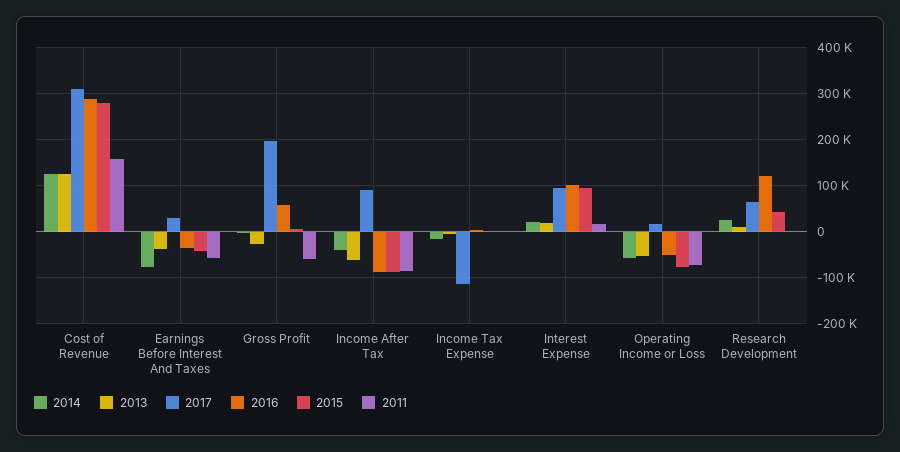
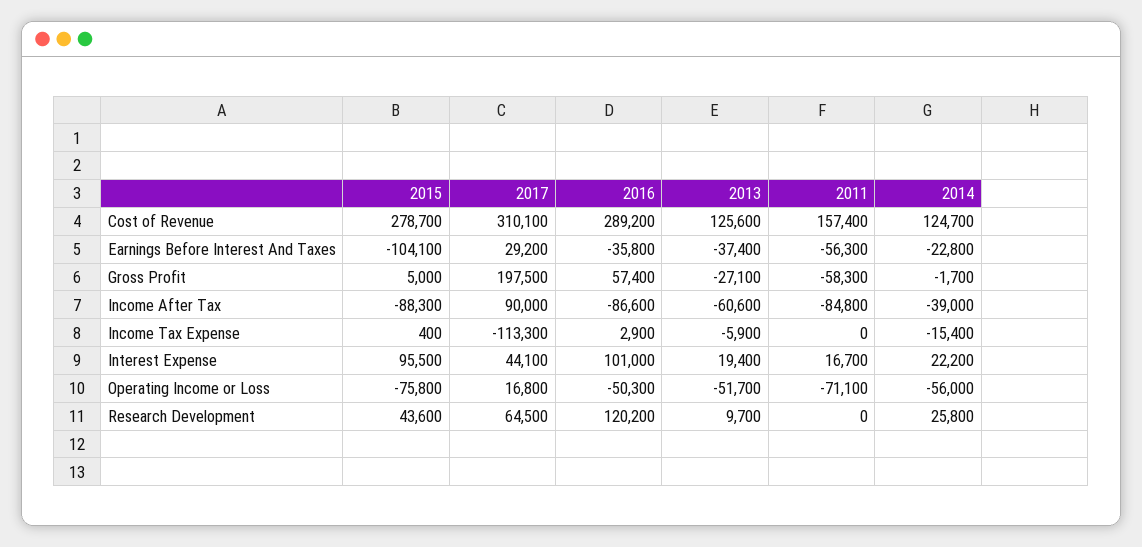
  {
    "2014": {
      "Cost of Revenue": 124700,
-     "Earnings Before Interest And Taxes": -80000,
+     "Earnings Before Interest And Taxes": -22800,
      "Gross Profit": -1700,
      "Income After Tax": -39000,
      "Income Tax Expense": -15400,
      "Interest Expense": 22200,
      "Operating Income or Loss": -56000,
      "Research Development": 25800
    },
    "2013": {
      "Cost of Revenue": 125600,
      "Earnings Before Interest And Taxes": -37400,
      "Gross Profit": -27100,
      "Income After Tax": -60600,
      "Income Tax Expense": -5900,
      "Interest Expense": 19400,
      "Operating Income or Loss": -51700,
      "Research Development": 9700
    },
    "2017": {
      "Cost of Revenue": 310100,
      "Earnings Before Interest And Taxes": 29200,
      "Gross Profit": 197500,
      "Income After Tax": 90000,
      "Income Tax Expense": -113300,
-     "Interest Expense": 100000,
+     "Interest Expense": 44100,
      "Operating Income or Loss": 16800,
      "Research Development": 64500
    },
    "2016": {
      "Cost of Revenue": 289200,
      "Earnings Before Interest And Taxes": -35800,
      "Gross Profit": 57400,
      "Income After Tax": -86600,
      "Income Tax Expense": 2900,
      "Interest Expense": 101000,
      "Operating Income or Loss": -50300,
      "Research Development": 120200
    },
    "2015": {
      "Cost of Revenue": 278700,
-     "Earnings Before Interest And Taxes": -40000,
+     "Earnings Before Interest And Taxes": -104100,
      "Gross Profit": 5000,
      "Income After Tax": -88300,
      "Income Tax Expense": 400,
      "Interest Expense": 95500,
      "Operating Income or Loss": -75800,
      "Research Development": 43600
    },
    "2011": {
      "Cost of Revenue": 157400,
      "Earnings Before Interest And Taxes": -56300,
      "Gross Profit": -58300,
      "Income After Tax": -84800,
      "Income Tax Expense": 0,
      "Interest Expense": 16700,
      "Operating Income or Loss": -71100,
      "Research Development": 0
    }
  }

